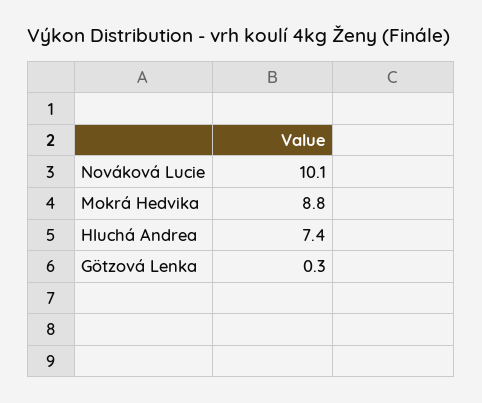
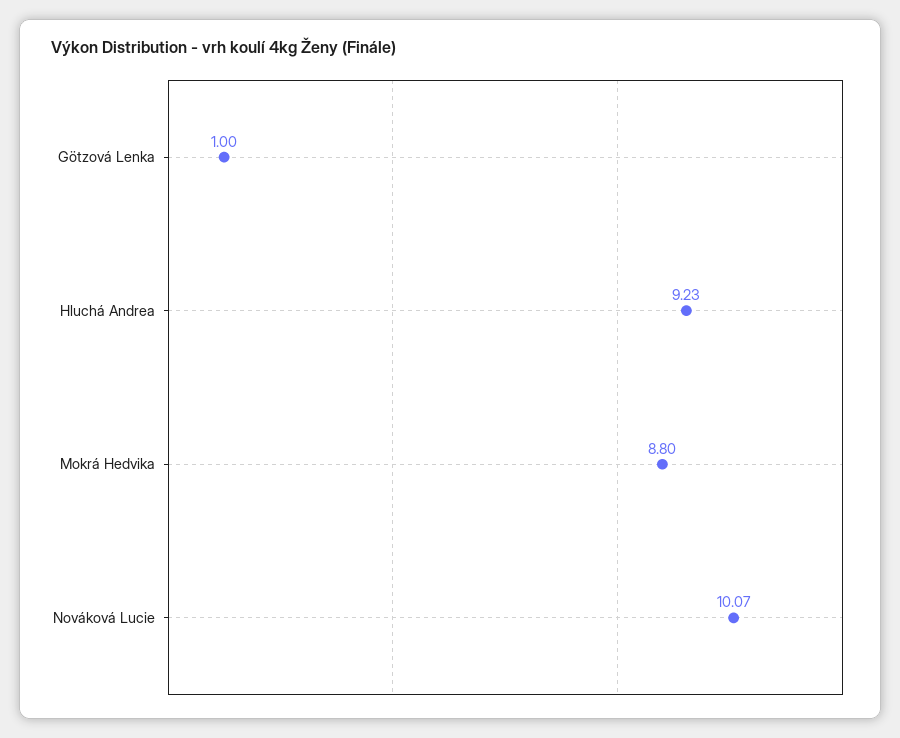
  {
    "Nováková Lucie": 10.07,
    "Mokrá Hedvika": 8.8,
-   "Hluchá Andrea": 7.4,
+   "Hluchá Andrea": 9.23,
-   "Götzová Lenka": 0.3
+   "Götzová Lenka": 1
  }

